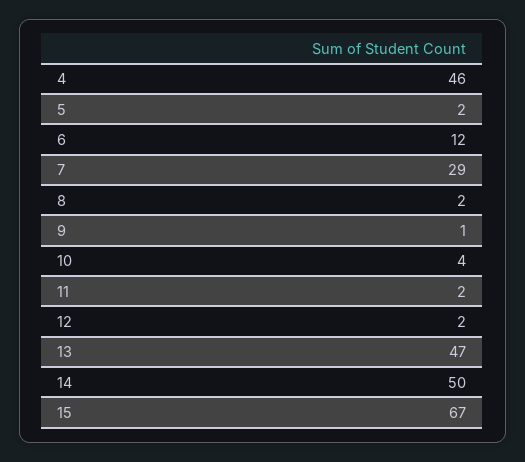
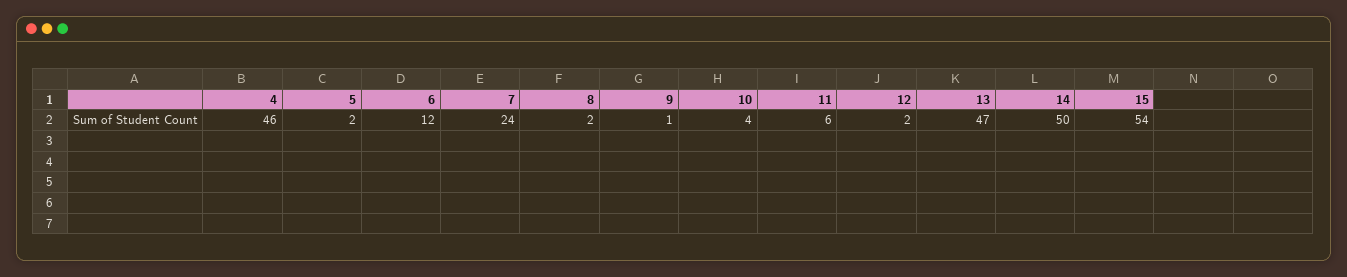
  {
    "4": 46,
    "5": 2,
    "6": 12,
-   "7": 29,
+   "7": 24,
    "8": 2,
    "9": 1,
    "10": 4,
-   "11": 2,
+   "11": 6,
    "12": 2,
    "13": 47,
    "14": 50,
-   "15": 67
+   "15": 54
  }

